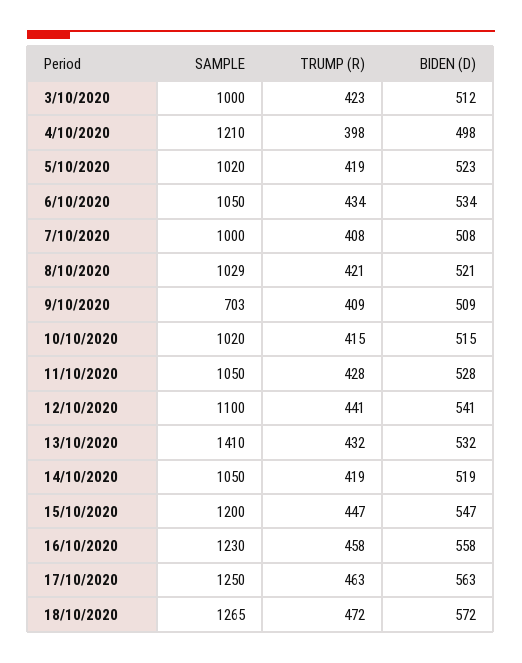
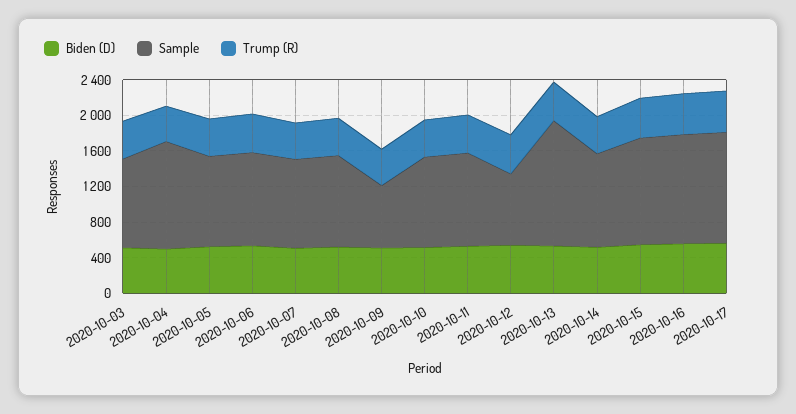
  {
    "SAMPLE": {
      "3/10/2020": 1000,
      "4/10/2020": 1210,
      "5/10/2020": 1020,
      "6/10/2020": 1050,
      "7/10/2020": 1000,
      "8/10/2020": 1029,
      "9/10/2020": 703,
      "10/10/2020": 1020,
      "11/10/2020": 1050,
-     "12/10/2020": 1100,
+     "12/10/2020": 800,
      "13/10/2020": 1410,
      "14/10/2020": 1050,
      "15/10/2020": 1200,
      "16/10/2020": 1230,
-     "17/10/2020": 1250,
+     "17/10/2020": 1250
-     "18/10/2020": 1265
    },
    "TRUMP (R)": {
      "3/10/2020": 423,
      "4/10/2020": 398,
      "5/10/2020": 419,
      "6/10/2020": 434,
      "7/10/2020": 408,
      "8/10/2020": 421,
      "9/10/2020": 409,
      "10/10/2020": 415,
      "11/10/2020": 428,
      "12/10/2020": 441,
      "13/10/2020": 432,
      "14/10/2020": 419,
      "15/10/2020": 447,
      "16/10/2020": 458,
-     "17/10/2020": 463,
+     "17/10/2020": 463
-     "18/10/2020": 472
    },
    "BIDEN (D)": {
      "3/10/2020": 512,
      "4/10/2020": 498,
      "5/10/2020": 523,
      "6/10/2020": 534,
      "7/10/2020": 508,
      "8/10/2020": 521,
      "9/10/2020": 509,
      "10/10/2020": 515,
      "11/10/2020": 528,
      "12/10/2020": 541,
      "13/10/2020": 532,
      "14/10/2020": 519,
      "15/10/2020": 547,
      "16/10/2020": 558,
-     "17/10/2020": 563,
+     "17/10/2020": 563
-     "18/10/2020": 572
    }
  }

